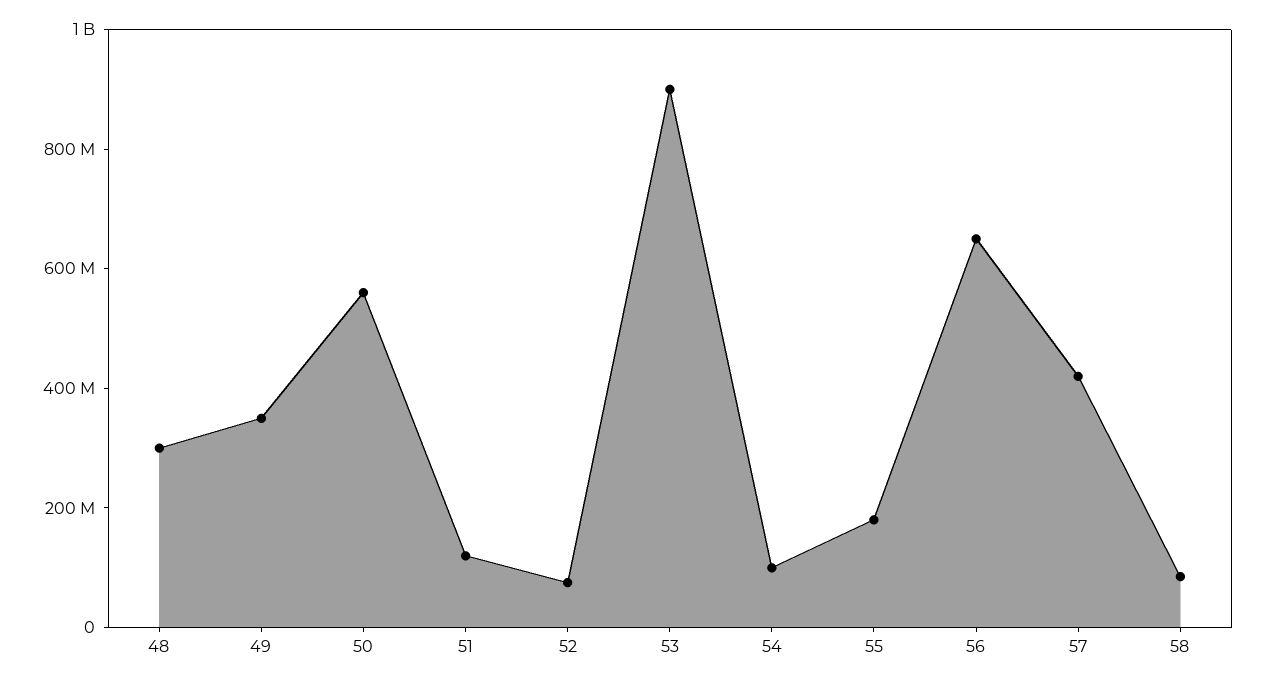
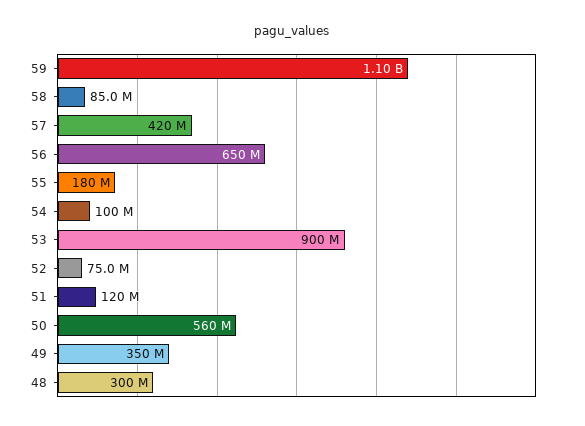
  {
    "48": 300000000,
    "49": 350000000,
    "50": 560000000,
    "51": 120000000,
    "52": 75000000,
    "53": 900000000,
    "54": 100000000,
    "55": 180000000,
    "56": 650000000,
    "57": 420000000,
-   "58": 85000000
+   "58": 85000000,
+   "59": 1100000000
  }

